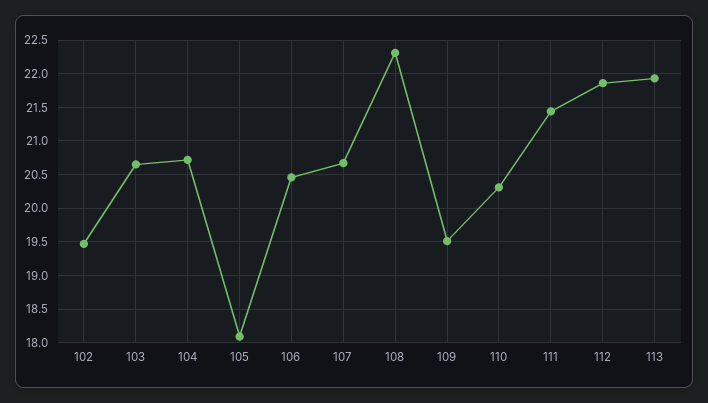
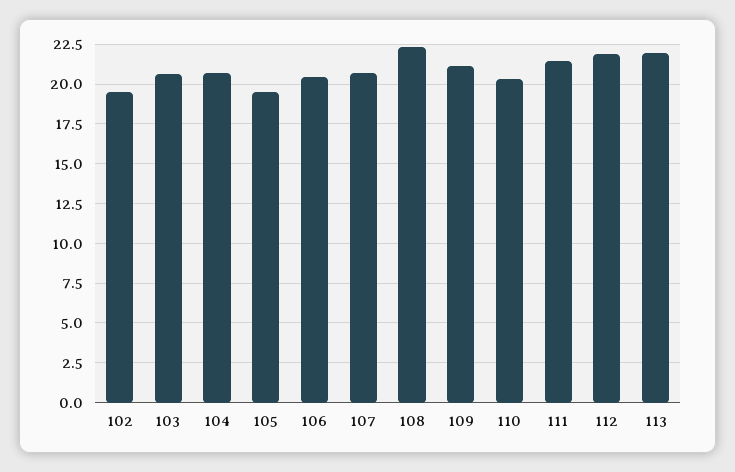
  {
    "102": 19.5,
    "103": 20.7,
    "104": 20.7,
-   "105": 18.1,
+   "105": 19.5,
    "106": 20.5,
    "107": 20.7,
    "108": 22.3,
-   "109": 19.5,
+   "109": 21,
    "110": 20.3,
    "111": 21.4,
    "112": 21.9,
    "113": 21.9
  }

